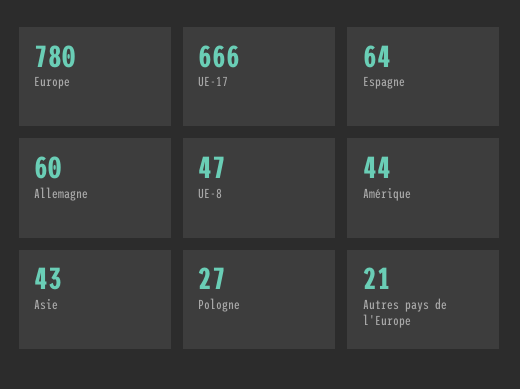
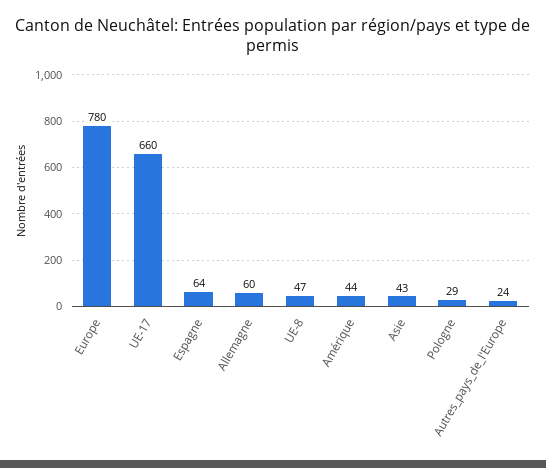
  {
    "Europe": 780,
-   "UE-17": 666,
+   "UE-17": 660,
    "Espagne": 64,
    "Allemagne": 60,
    "UE-8": 47,
    "Amérique": 44,
    "Asie": 43,
-   "Pologne": 27,
+   "Pologne": 29,
-   "Autres pays de l'Europe": 21
+   "Autres pays de l'Europe": 24
  }

